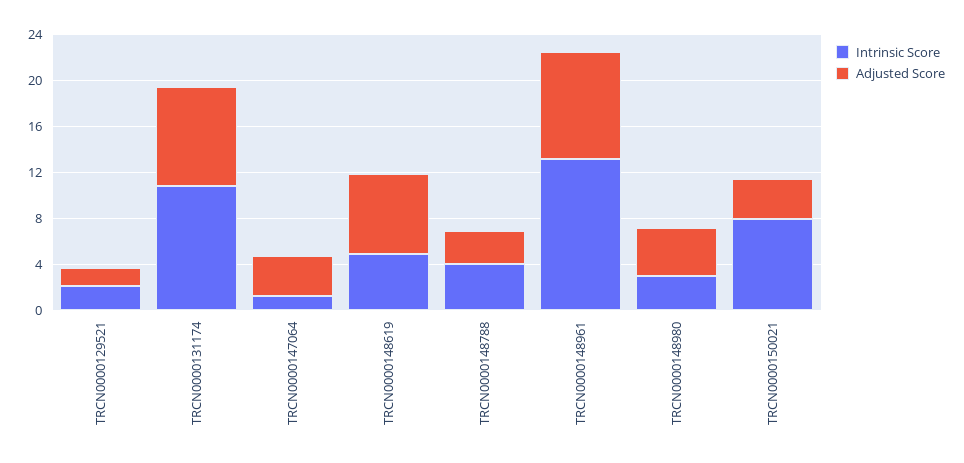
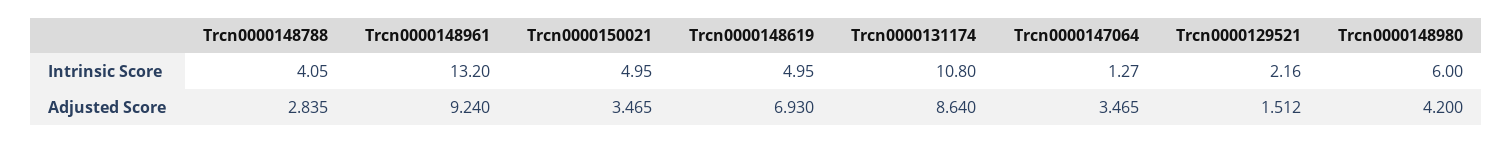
  {
    "Intrinsic Score": {
      "TRCN0000129521": 2.16,
      "TRCN0000131174": 10.8,
      "TRCN0000147064": 1.27,
      "TRCN0000148619": 4.95,
      "TRCN0000148788": 4.05,
      "TRCN0000148961": 13.2,
-     "TRCN0000148980": 3,
+     "TRCN0000148980": 6,
-     "TRCN0000150021": 8
+     "TRCN0000150021": 4.95
    },
    "Adjusted Score": {
      "TRCN0000129521": 1.512,
      "TRCN0000131174": 8.64,
      "TRCN0000147064": 3.465,
      "TRCN0000148619": 6.93,
      "TRCN0000148788": 2.835,
      "TRCN0000148961": 9.24,
      "TRCN0000148980": 4.2,
      "TRCN0000150021": 3.465
    }
  }

